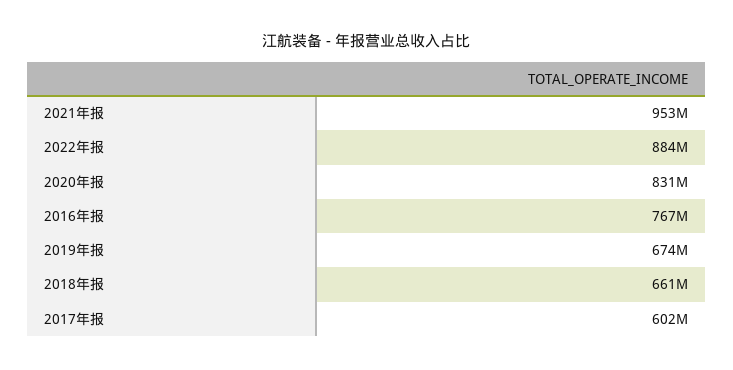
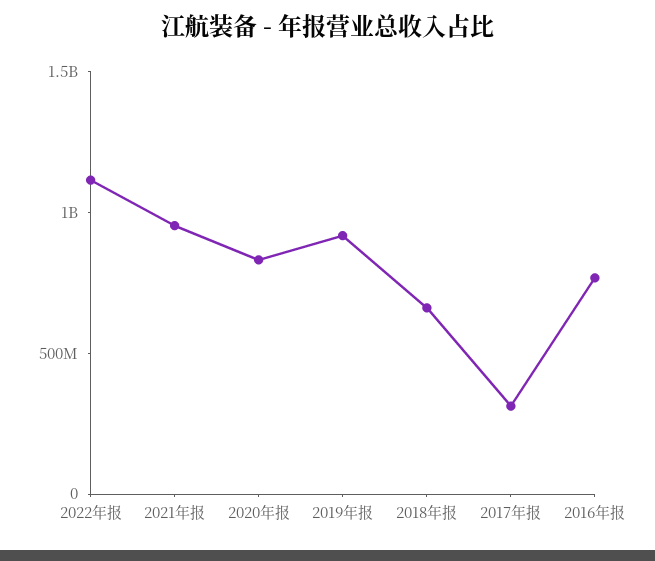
  {
    "2021年报": 953000000,
-   "2022年报": 884000000,
+   "2022年报": 1100000000,
    "2020年报": 831000000,
    "2016年报": 767000000,
-   "2019年报": 674000000,
+   "2019年报": 900000000,
    "2018年报": 661000000,
-   "2017年报": 602000000
+   "2017年报": 300000000
  }

